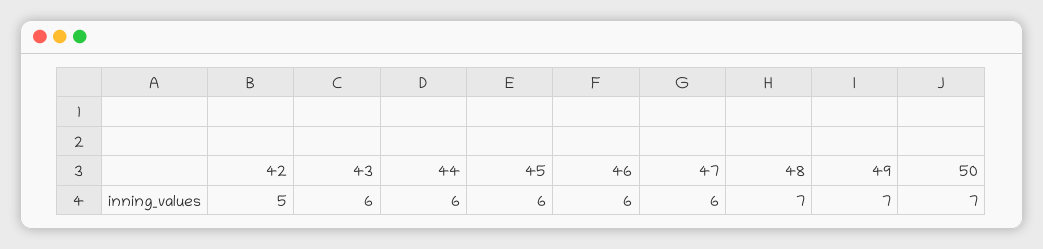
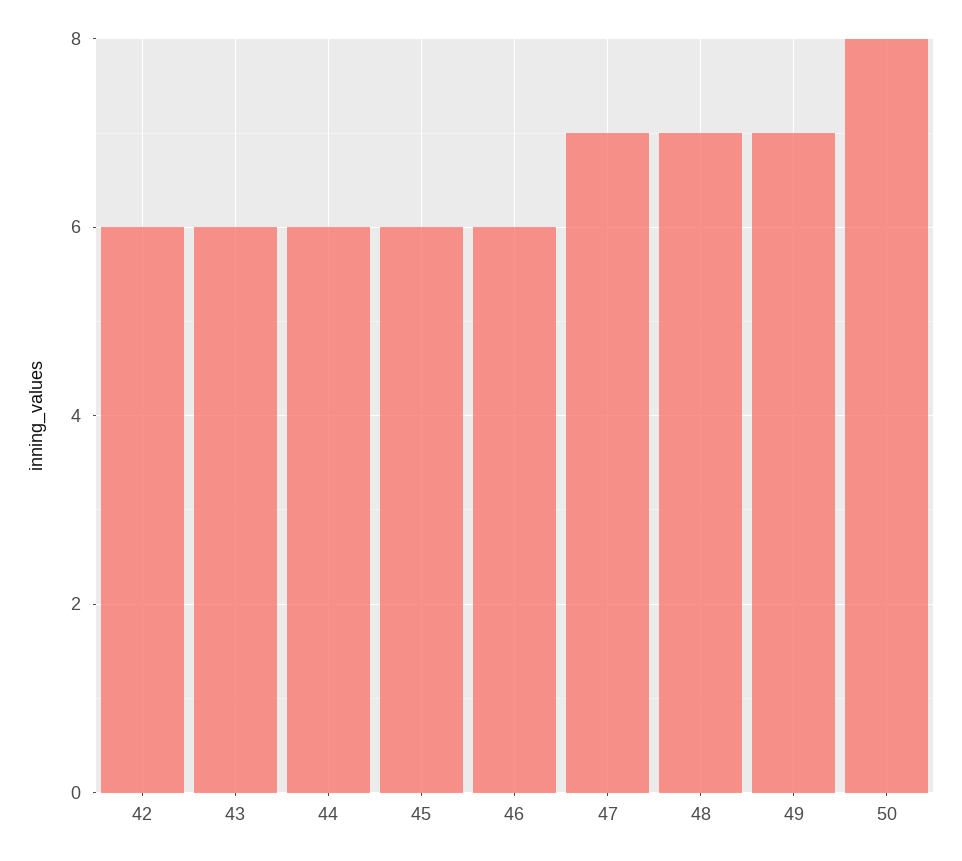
  {
-   "42": 5,
+   "42": 6,
    "43": 6,
    "44": 6,
    "45": 6,
    "46": 6,
-   "47": 6,
+   "47": 7,
    "48": 7,
    "49": 7,
-   "50": 7
+   "50": 8
  }

